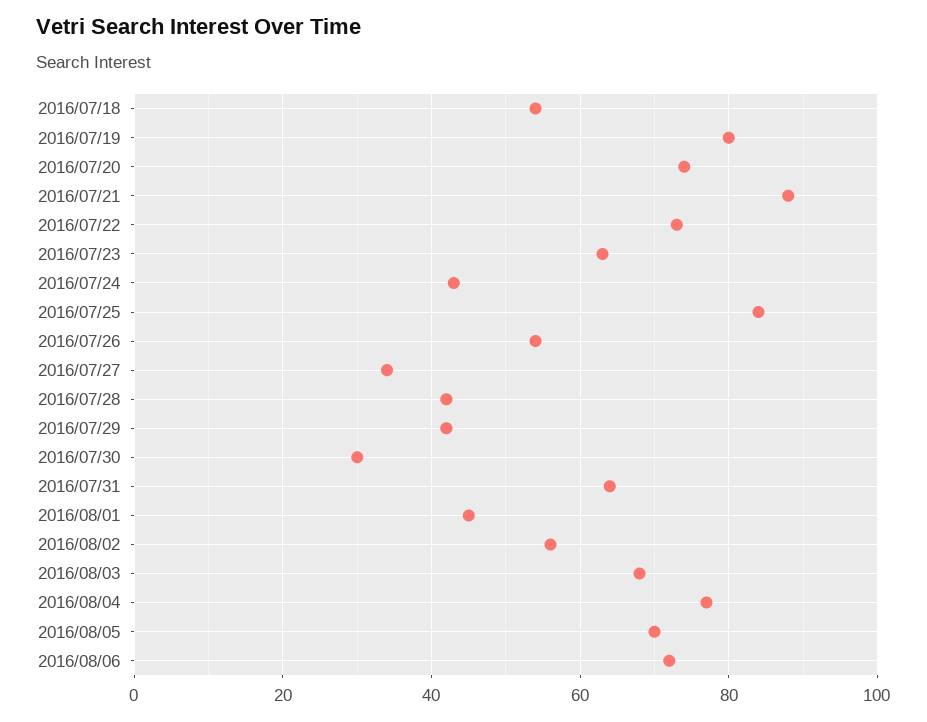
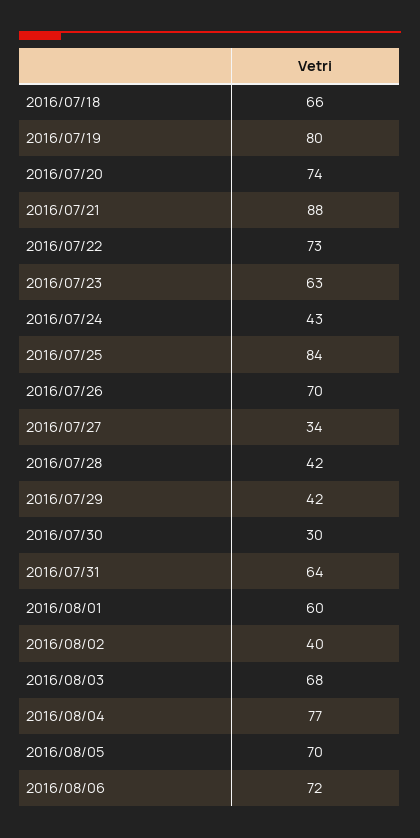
  {
-   "2016/07/18": 55,
+   "2016/07/18": 66,
    "2016/07/19": 80,
    "2016/07/20": 74,
    "2016/07/21": 88,
    "2016/07/22": 73,
    "2016/07/23": 63,
    "2016/07/24": 43,
    "2016/07/25": 84,
-   "2016/07/26": 55,
+   "2016/07/26": 70,
    "2016/07/27": 34,
    "2016/07/28": 42,
    "2016/07/29": 42,
    "2016/07/30": 30,
    "2016/07/31": 64,
-   "2016/08/01": 45,
+   "2016/08/01": 60,
-   "2016/08/02": 55,
+   "2016/08/02": 40,
    "2016/08/03": 68,
    "2016/08/04": 77,
    "2016/08/05": 70,
    "2016/08/06": 72
  }

